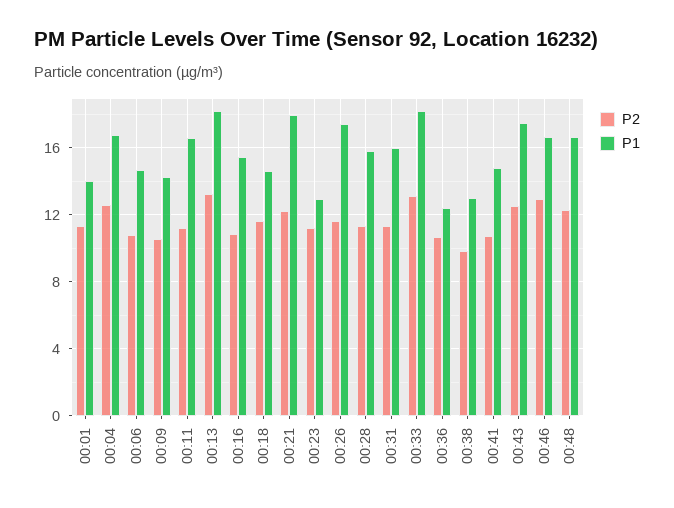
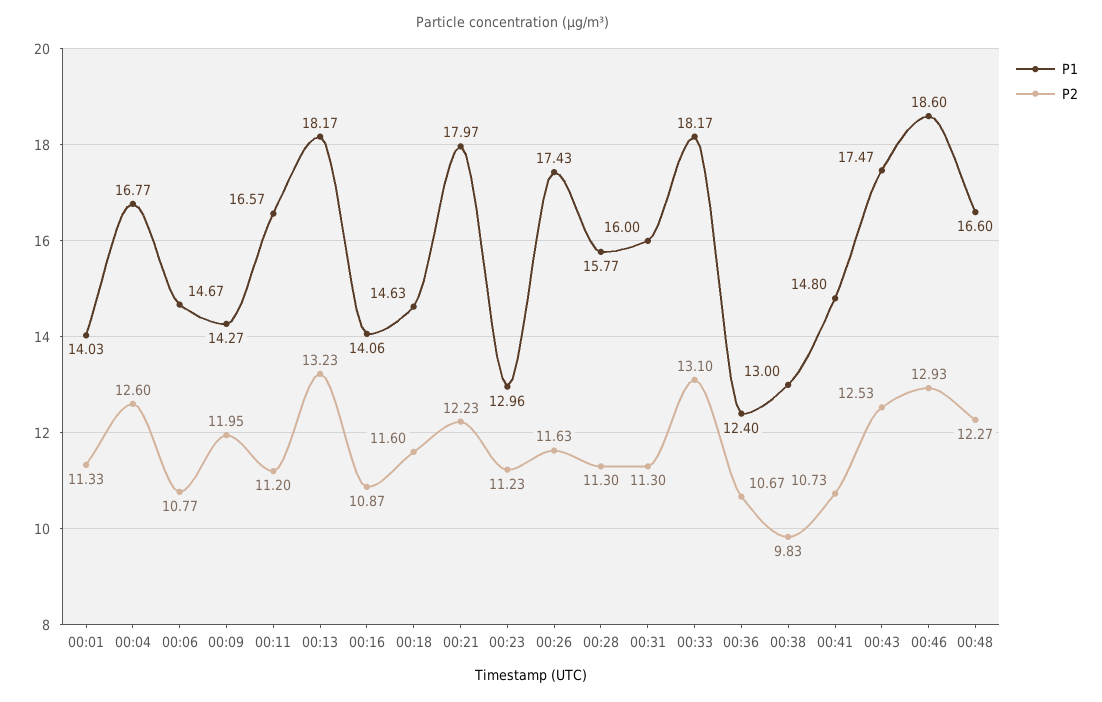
  {
    "P2": {
      "00:01": 11.33,
      "00:04": 12.6,
      "00:06": 10.77,
-     "00:09": 10.5,
+     "00:09": 11.95,
      "00:11": 11.2,
      "00:13": 13.23,
      "00:16": 10.87,
      "00:18": 11.6,
      "00:21": 12.23,
      "00:23": 11.23,
      "00:26": 11.63,
      "00:28": 11.3,
      "00:31": 11.3,
      "00:33": 13.1,
      "00:36": 10.67,
      "00:38": 9.83,
      "00:41": 10.73,
      "00:43": 12.53,
      "00:46": 12.93,
      "00:48": 12.27
    },
    "P1": {
      "00:01": 14.03,
      "00:04": 16.77,
      "00:06": 14.67,
      "00:09": 14.27,
      "00:11": 16.57,
      "00:13": 18.17,
-     "00:16": 15.5,
+     "00:16": 14.06,
      "00:18": 14.63,
      "00:21": 17.97,
      "00:23": 12.96,
      "00:26": 17.43,
      "00:28": 15.77,
      "00:31": 16,
      "00:33": 18.17,
      "00:36": 12.4,
      "00:38": 13,
      "00:41": 14.8,
      "00:43": 17.47,
-     "00:46": 16.5,
+     "00:46": 18.6,
      "00:48": 16.6
    }
  }

